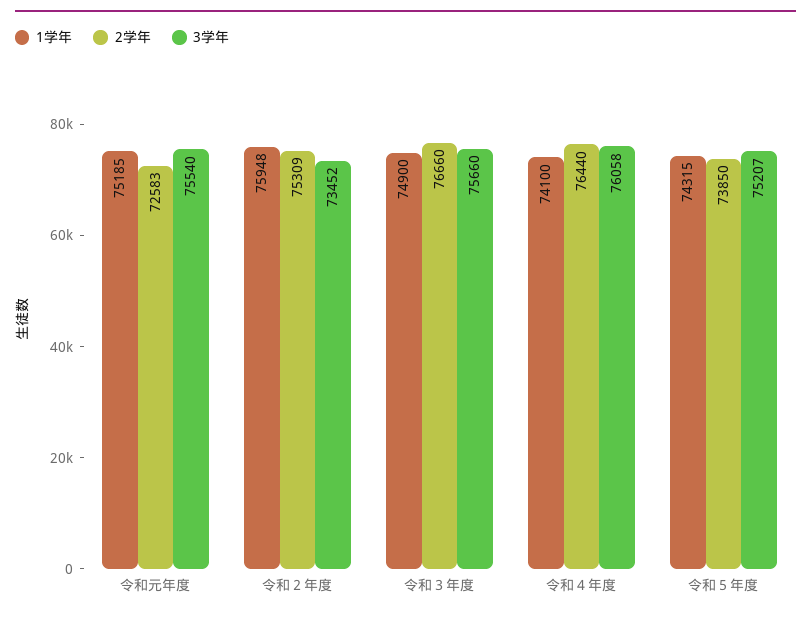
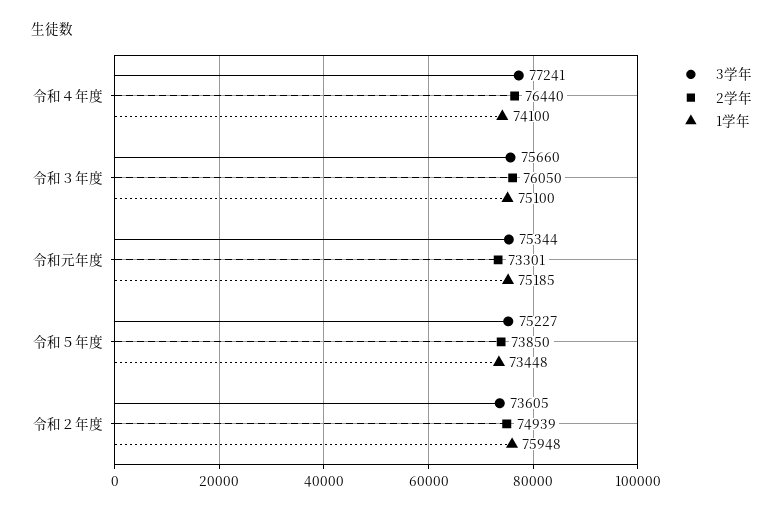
  {
    "1学年": {
      "令和元年度": 75185,
      "令和２年度": 75948,
-     "令和３年度": 74900,
+     "令和３年度": 75100,
      "令和４年度": 74100,
-     "令和５年度": 74315
+     "令和５年度": 73448
    },
    "2学年": {
-     "令和元年度": 72583,
+     "令和元年度": 73301,
-     "令和２年度": 75309,
+     "令和２年度": 74939,
-     "令和３年度": 76660,
+     "令和３年度": 76050,
      "令和４年度": 76440,
      "令和５年度": 73850
    },
    "3学年": {
-     "令和元年度": 75540,
+     "令和元年度": 75344,
-     "令和２年度": 73452,
+     "令和２年度": 73605,
      "令和３年度": 75660,
-     "令和４年度": 76058,
+     "令和４年度": 77241,
-     "令和５年度": 75207
+     "令和５年度": 75227
    }
  }

